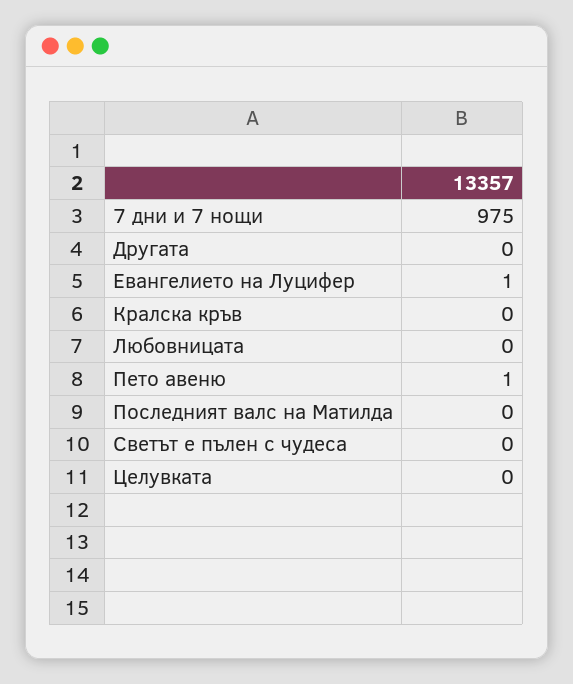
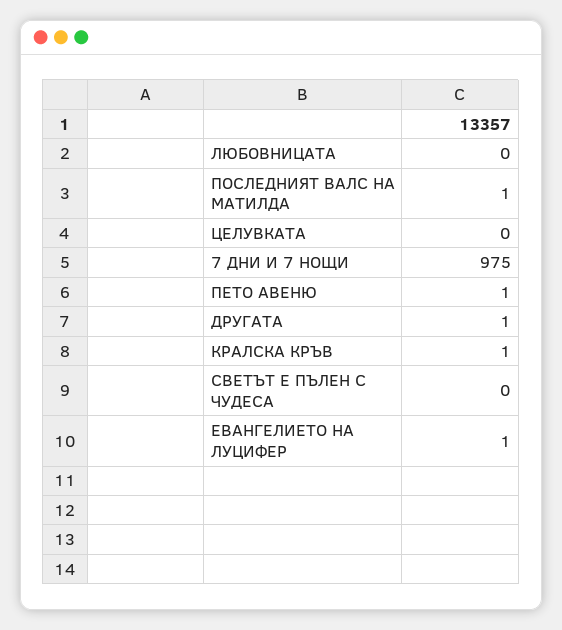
  {
    "7 дни и 7 нощи": 975,
-   "Другата": 0,
+   "Другата": 1,
    "Евангелието на Луцифер": 1,
-   "Кралска кръв": 0,
+   "Кралска кръв": 1,
    "Любовницата": 0,
    "Пето авеню": 1,
-   "Последният валс на Матилда": 0,
+   "Последният валс на Матилда": 1,
    "Светът е пълен с чудеса": 0,
    "Целувката": 0
  }

